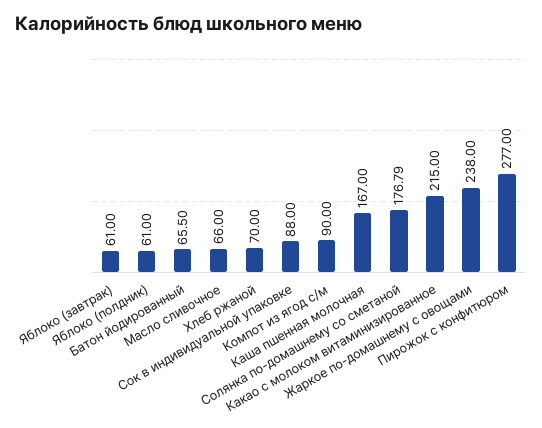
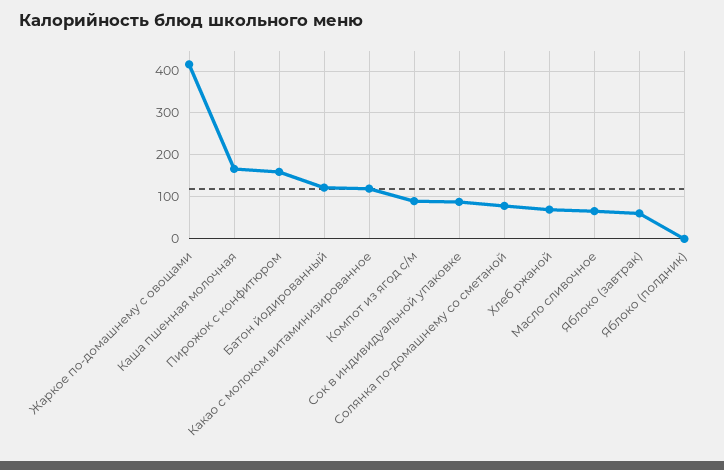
  {
    "Яблоко (завтрак)": 61,
-   "Яблоко (полдник)": 61,
+   "Яблоко (полдник)": 0,
-   "Батон йодированный": 65.5,
+   "Батон йодированный": 120,
    "Масло сливочное": 66,
    "Хлеб ржаной": 70,
    "Сок в индивидуальной упаковке": 88,
    "Компот из ягод с/м": 90,
    "Каша пшенная молочная": 167,
-   "Солянка по-домашнему со сметаной": 176.79,
+   "Солянка по-домашнему со сметаной": 80,
-   "Какао с молоком витаминизированное": 215,
+   "Какао с молоком витаминизированное": 120,
-   "Жаркое по-домашнему с овощами": 238,
+   "Жаркое по-домашнему с овощами": 420,
-   "Пирожок с конфитюром": 277
+   "Пирожок с конфитюром": 160
  }

